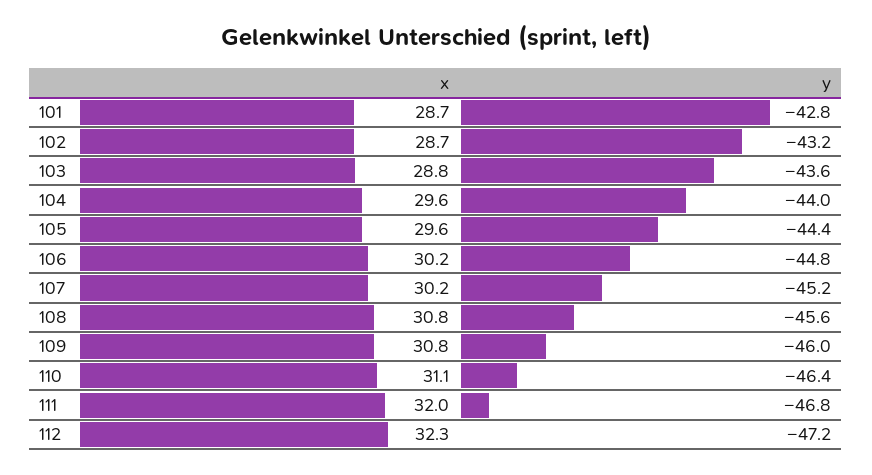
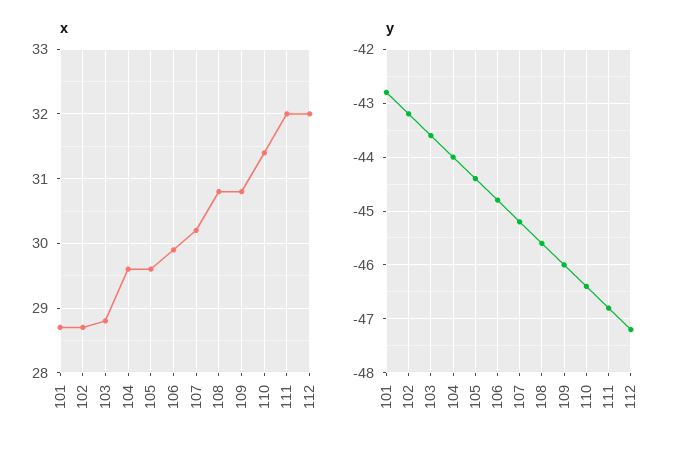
  {
    "x": {
      "101": 28.7,
      "102": 28.7,
      "103": 28.8,
      "104": 29.6,
      "105": 29.6,
-     "106": 30.2,
+     "106": 29.9,
      "107": 30.2,
      "108": 30.8,
      "109": 30.8,
-     "110": 31.1,
+     "110": 31.4,
      "111": 32,
-     "112": 32.3
+     "112": 32
    },
    "y": {
      "101": -42.8,
      "102": -43.2,
      "103": -43.6,
      "104": -44,
      "105": -44.4,
      "106": -44.8,
      "107": -45.2,
      "108": -45.6,
      "109": -46,
      "110": -46.4,
      "111": -46.8,
      "112": -47.2
    }
  }

